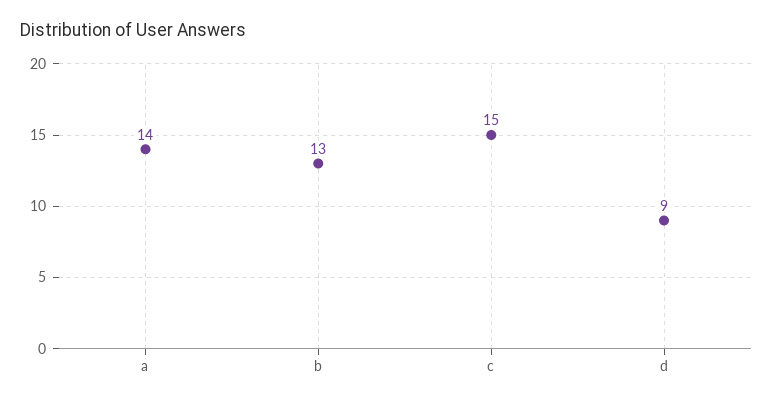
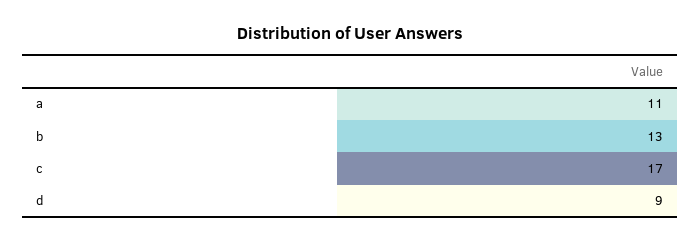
  {
-   "a": 14,
+   "a": 11,
    "b": 13,
-   "c": 15,
+   "c": 17,
    "d": 9
  }

